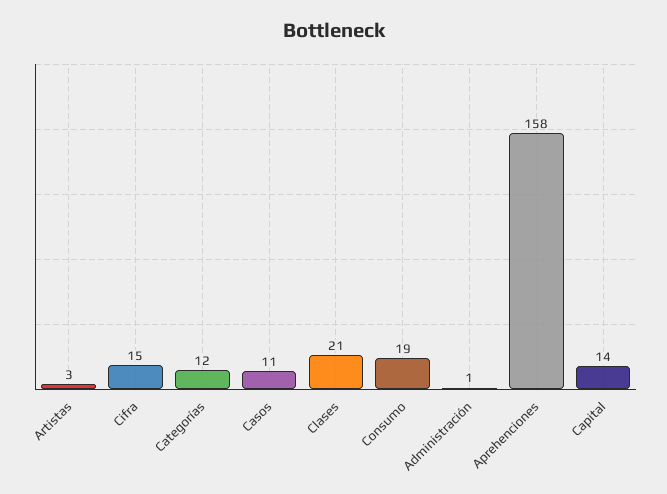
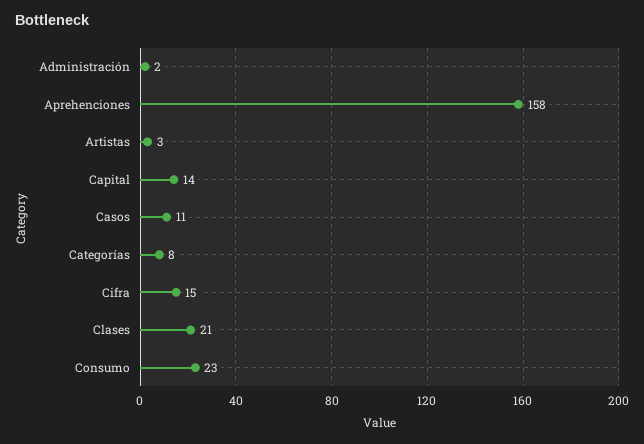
  {
    "Artistas": 3,
    "Cifra": 15,
-   "Categorías": 12,
+   "Categorías": 8,
    "Casos": 11,
    "Clases": 21,
-   "Consumo": 19,
+   "Consumo": 23,
-   "Administración": 1,
+   "Administración": 2,
    "Aprehenciones": 158,
    "Capital": 14
  }

